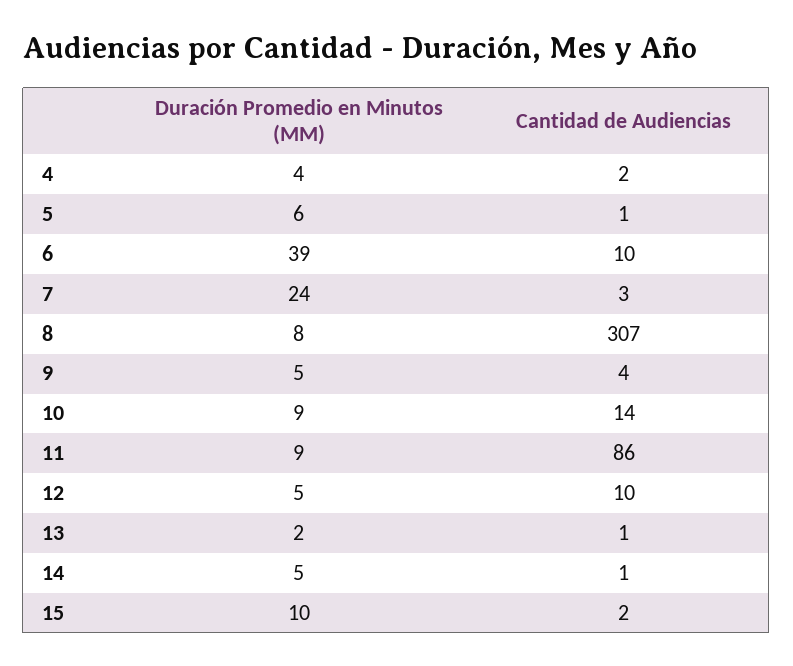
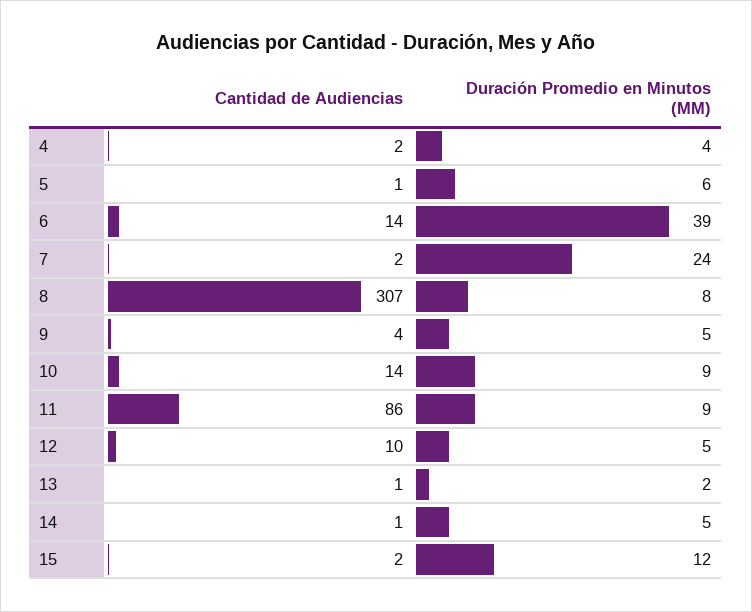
  {
    "Duración Promedio en Minutos (MM)": {
      "4": 4,
      "5": 6,
      "6": 39,
      "7": 24,
      "8": 8,
      "9": 5,
      "10": 9,
      "11": 9,
      "12": 5,
      "13": 2,
      "14": 5,
-     "15": 10
+     "15": 12
    },
    "Cantidad de Audiencias": {
      "4": 2,
      "5": 1,
-     "6": 10,
+     "6": 14,
-     "7": 3,
+     "7": 2,
      "8": 307,
      "9": 4,
      "10": 14,
      "11": 86,
      "12": 10,
      "13": 1,
      "14": 1,
      "15": 2
    }
  }

